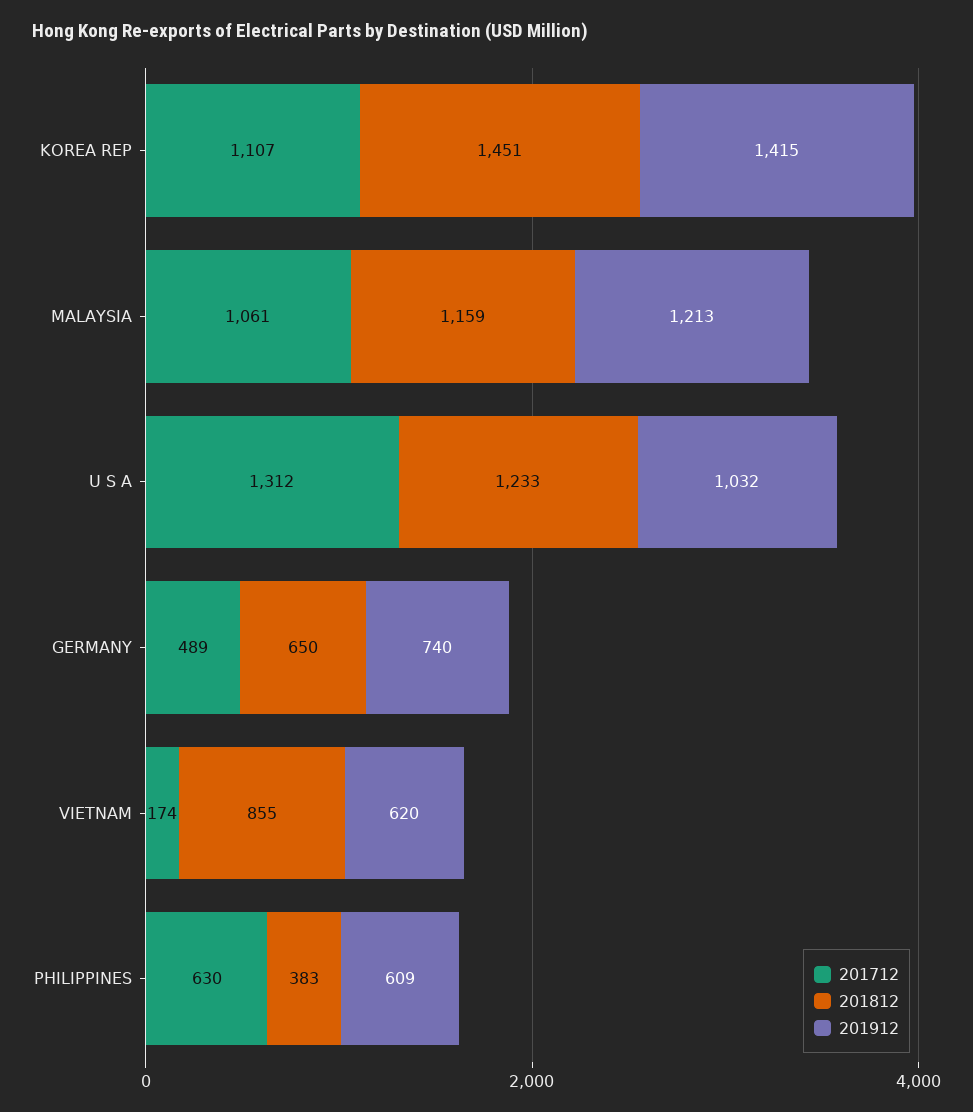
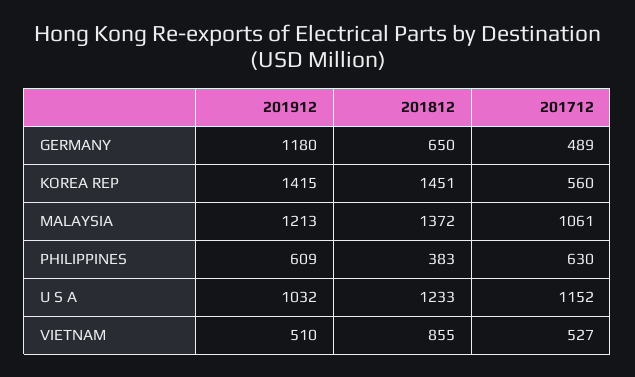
  {
    "201712": {
-     "KOREA REP": 1107,
+     "KOREA REP": 560,
      "MALAYSIA": 1061,
-     "U S A": 1312,
+     "U S A": 1152,
      "GERMANY": 489,
-     "VIETNAM": 174,
+     "VIETNAM": 527,
      "PHILIPPINES": 630
    },
    "201812": {
      "KOREA REP": 1451,
-     "MALAYSIA": 1159,
+     "MALAYSIA": 1372,
      "U S A": 1233,
      "GERMANY": 650,
      "VIETNAM": 855,
      "PHILIPPINES": 383
    },
    "201912": {
      "KOREA REP": 1415,
      "MALAYSIA": 1213,
      "U S A": 1032,
-     "GERMANY": 740,
+     "GERMANY": 1180,
-     "VIETNAM": 620,
+     "VIETNAM": 510,
      "PHILIPPINES": 609
    }
  }

